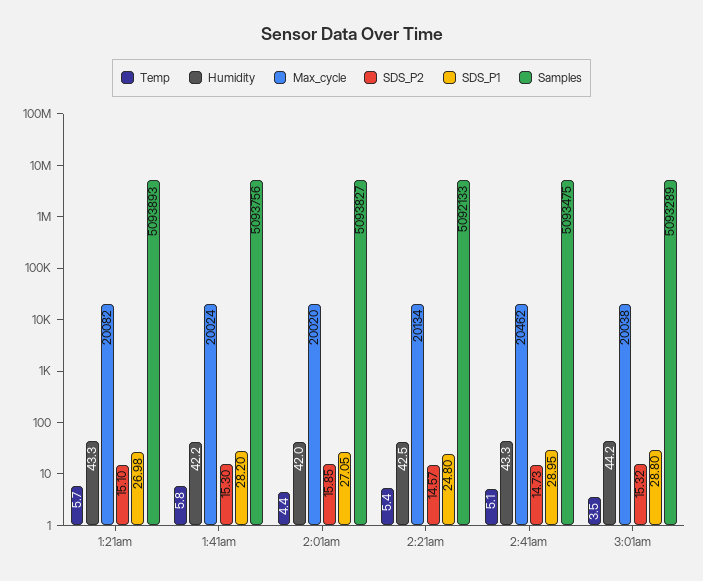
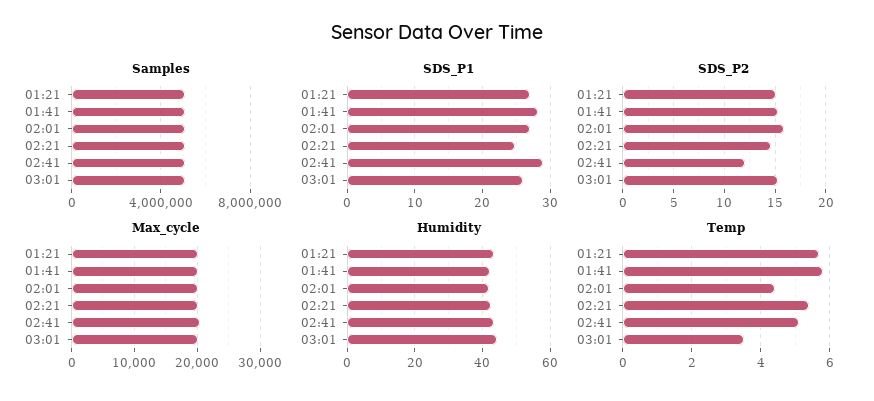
  {
    "Temp": {
      "1:21am": 5.7,
      "1:41am": 5.8,
      "2:01am": 4.4,
      "2:21am": 5.4,
      "2:41am": 5.1,
      "3:01am": 3.5
    },
    "Humidity": {
      "1:21am": 43.3,
      "1:41am": 42.2,
      "2:01am": 42,
      "2:21am": 42.5,
      "2:41am": 43.3,
      "3:01am": 44.2
    },
    "Max_cycle": {
      "1:21am": 20082,
      "1:41am": 20024,
      "2:01am": 20020,
      "2:21am": 20134,
      "2:41am": 20462,
      "3:01am": 20038
    },
    "SDS_P2": {
      "1:21am": 15.1,
      "1:41am": 15.3,
      "2:01am": 15.85,
      "2:21am": 14.57,
-     "2:41am": 14.73,
+     "2:41am": 12,
      "3:01am": 15.32
    },
    "SDS_P1": {
      "1:21am": 26.98,
      "1:41am": 28.2,
      "2:01am": 27.05,
      "2:21am": 24.8,
      "2:41am": 28.95,
-     "3:01am": 28.8
+     "3:01am": 26
    },
    "Samples": {
      "1:21am": 5093893,
      "1:41am": 5093756,
      "2:01am": 5093827,
      "2:21am": 5092133,
      "2:41am": 5093475,
      "3:01am": 5093289
    }
  }

